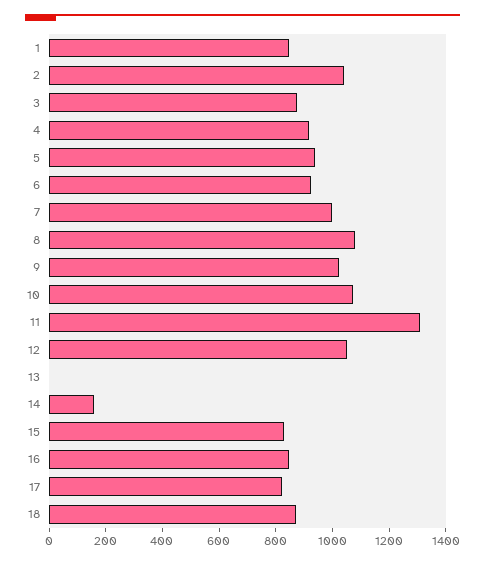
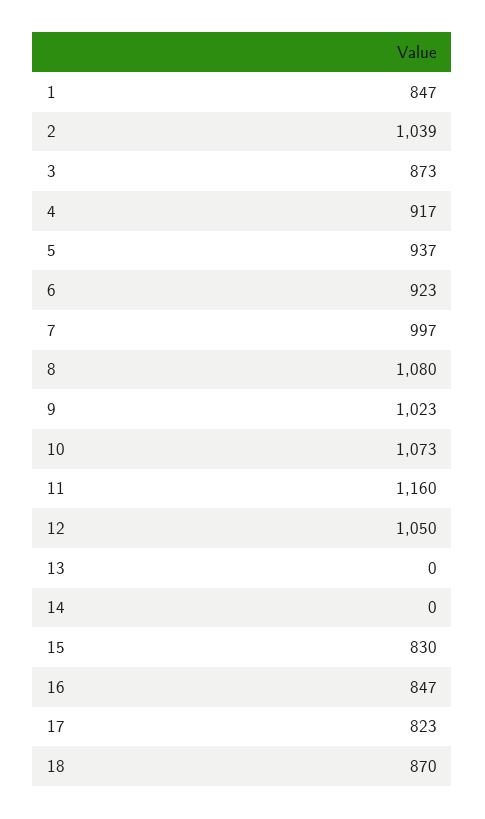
  {
    "1": 847,
    "2": 1039,
    "3": 873,
    "4": 917,
    "5": 937,
    "6": 923,
    "7": 997,
    "8": 1080,
    "9": 1023,
    "10": 1073,
-   "11": 1300,
+   "11": 1160,
    "12": 1050,
    "13": 0,
-   "14": 150,
+   "14": 0,
    "15": 830,
    "16": 847,
    "17": 823,
    "18": 870
  }

